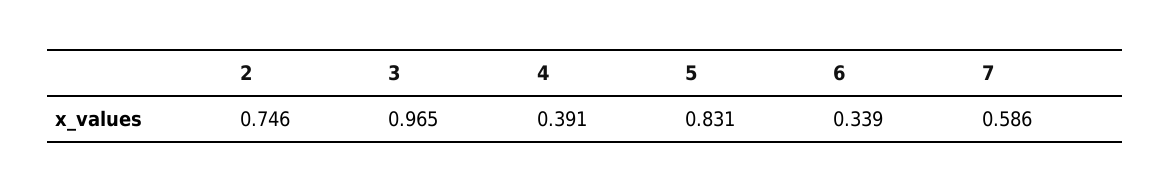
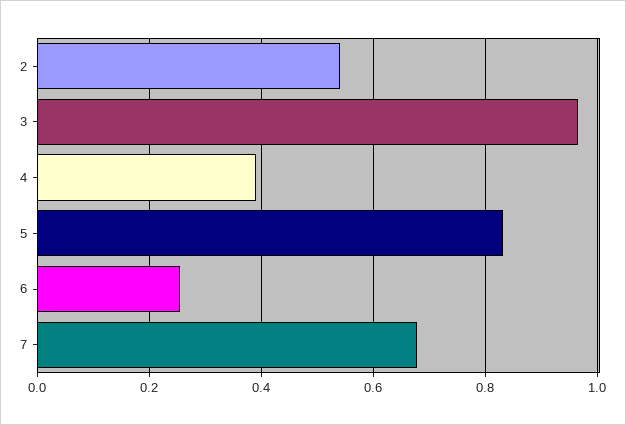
  {
-   "2": 0.746,
+   "2": 0.54,
    "3": 0.965,
    "4": 0.391,
    "5": 0.831,
-   "6": 0.339,
+   "6": 0.26,
-   "7": 0.586
+   "7": 0.68
  }

